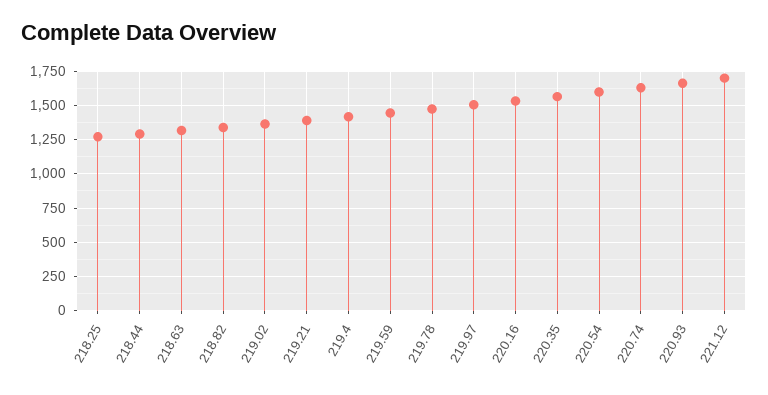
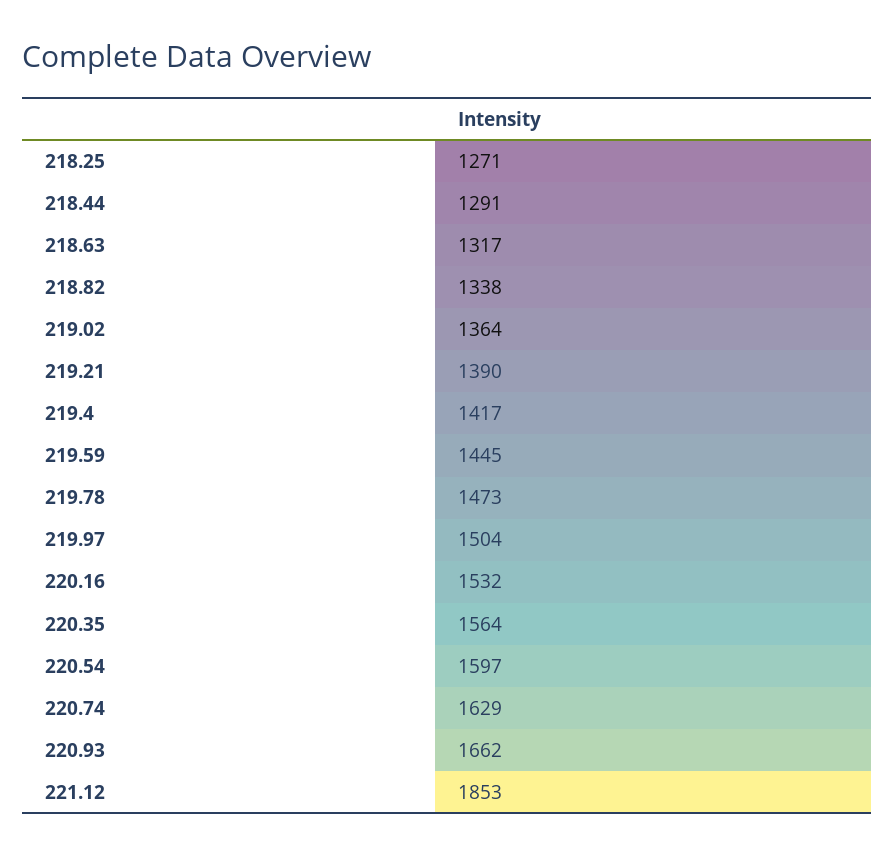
  {
    "218.25": 1271,
    "218.44": 1291,
    "218.63": 1317,
    "218.82": 1338,
    "219.02": 1364,
    "219.21": 1390,
    "219.4": 1417,
    "219.59": 1445,
    "219.78": 1473,
    "219.97": 1504,
    "220.16": 1532,
    "220.35": 1564,
    "220.54": 1597,
    "220.74": 1629,
    "220.93": 1662,
-   "221.12": 1700
+   "221.12": 1853
  }

